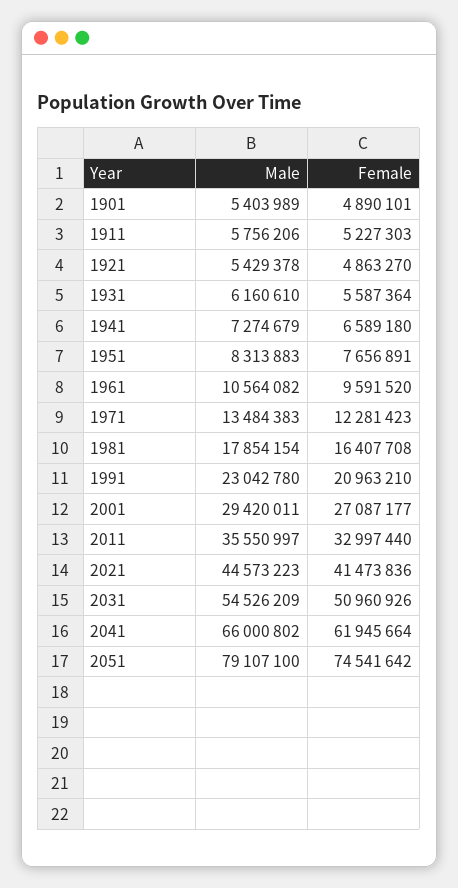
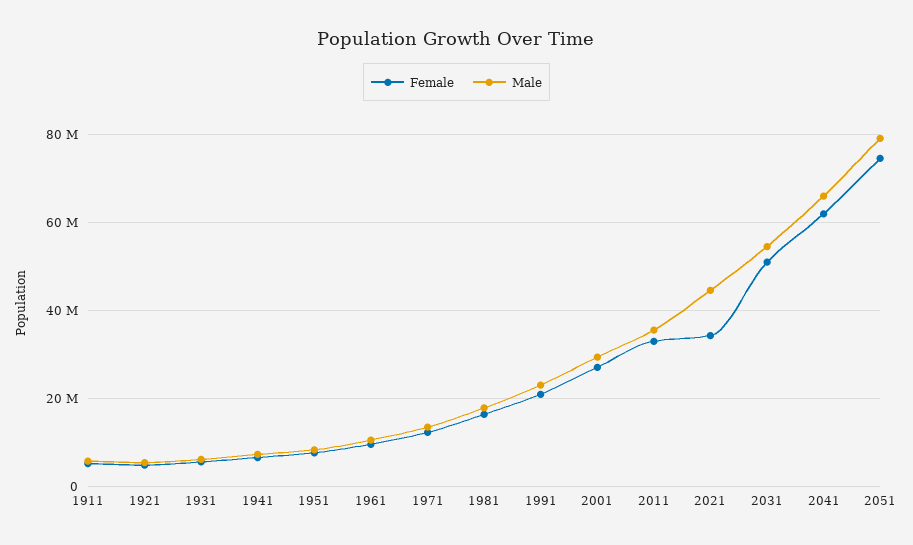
  {
    "Male": {
-     "1901": 5403989,
      "1911": 5756206,
      "1921": 5429378,
      "1931": 6160610,
      "1941": 7274679,
      "1951": 8313883,
      "1961": 10564082,
      "1971": 13484383,
      "1981": 17854154,
      "1991": 23042780,
      "2001": 29420011,
      "2011": 35550997,
      "2021": 44573223,
      "2031": 54526209,
      "2041": 66000802,
      "2051": 79107100
    },
    "Female": {
-     "1901": 4890101,
      "1911": 5227303,
      "1921": 4863270,
      "1931": 5587364,
      "1941": 6589180,
      "1951": 7656891,
      "1961": 9591520,
      "1971": 12281423,
      "1981": 16407708,
      "1991": 20963210,
      "2001": 27087177,
      "2011": 32997440,
-     "2021": 41473836,
+     "2021": 34000000,
      "2031": 50960926,
      "2041": 61945664,
      "2051": 74541642
    }
  }

